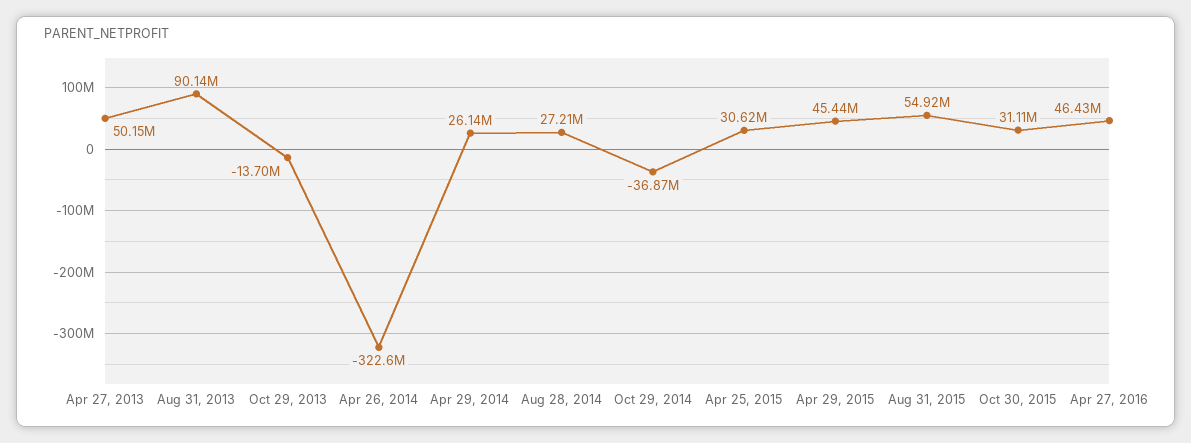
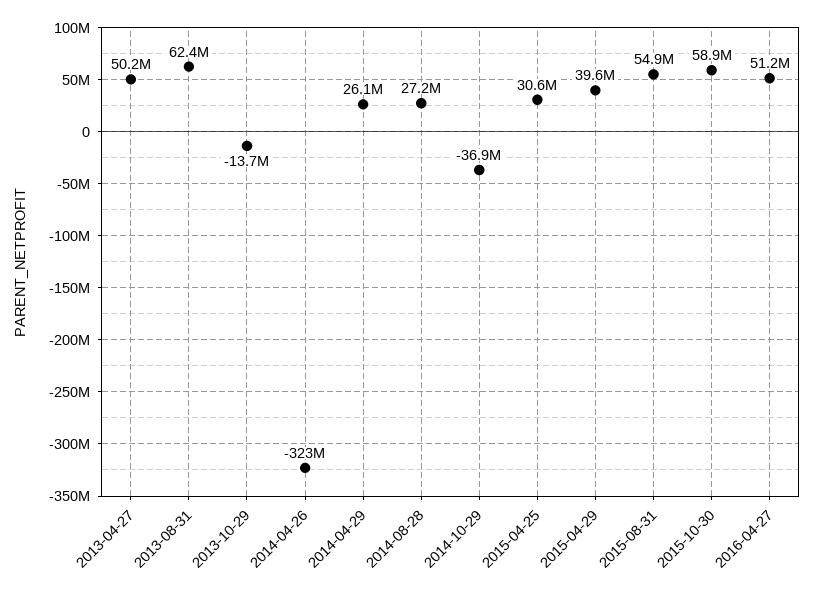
  {
    "Apr 27, 2013": 50150000,
-   "Aug 31, 2013": 90140000,
+   "Aug 31, 2013": 62400000,
    "Oct 29, 2013": -13700000,
    "Apr 26, 2014": -322600000,
    "Apr 29, 2014": 26140000,
    "Aug 28, 2014": 27210000,
    "Oct 29, 2014": -36870000,
    "Apr 25, 2015": 30620000,
-   "Apr 29, 2015": 45440000,
+   "Apr 29, 2015": 39600000,
    "Aug 31, 2015": 54920000,
-   "Oct 30, 2015": 31110000,
+   "Oct 30, 2015": 58900000,
-   "Apr 27, 2016": 46430000
+   "Apr 27, 2016": 51200000
  }

